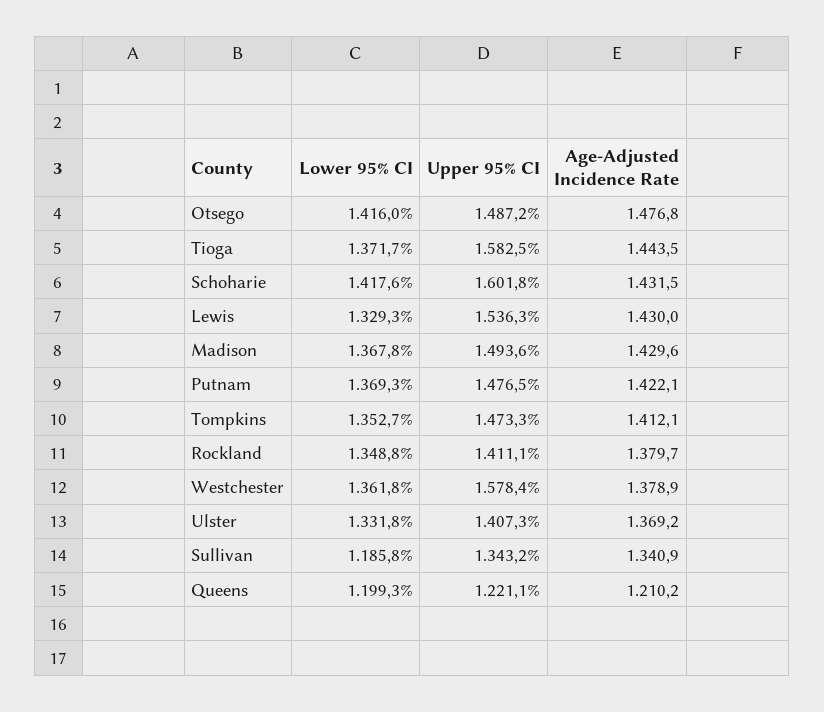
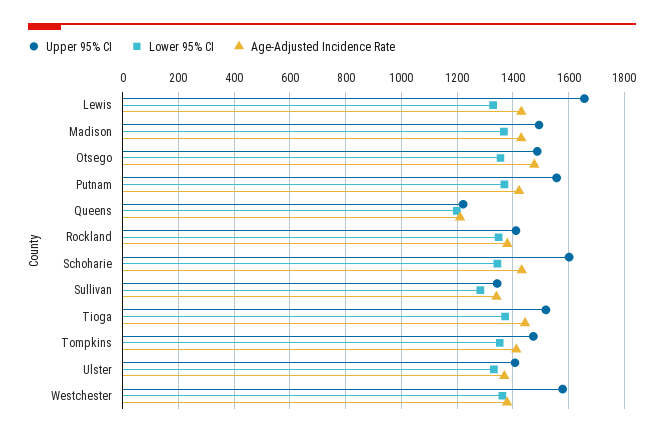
  {
    "Lower 95% CI": {
-     "Otsego": 1416,
+     "Otsego": 1350,
      "Tioga": 1371.7,
-     "Schoharie": 1417.6,
+     "Schoharie": 1350,
      "Lewis": 1329.3,
      "Madison": 1367.8,
      "Putnam": 1369.3,
      "Tompkins": 1352.7,
      "Rockland": 1348.8,
      "Westchester": 1361.8,
      "Ulster": 1331.8,
-     "Sullivan": 1185.8,
+     "Sullivan": 1275,
      "Queens": 1199.3
    },
    "Upper 95% CI": {
      "Otsego": 1487.2,
-     "Tioga": 1582.5,
+     "Tioga": 1525,
      "Schoharie": 1601.8,
-     "Lewis": 1536.3,
+     "Lewis": 1650,
      "Madison": 1493.6,
-     "Putnam": 1476.5,
+     "Putnam": 1550,
      "Tompkins": 1473.3,
      "Rockland": 1411.1,
      "Westchester": 1578.4,
      "Ulster": 1407.3,
      "Sullivan": 1343.2,
      "Queens": 1221.1
    },
    "Age-Adjusted Incidence Rate": {
      "Otsego": 1476.8,
      "Tioga": 1443.5,
      "Schoharie": 1431.5,
      "Lewis": 1430,
      "Madison": 1429.6,
      "Putnam": 1422.1,
      "Tompkins": 1412.1,
      "Rockland": 1379.7,
      "Westchester": 1378.9,
      "Ulster": 1369.2,
      "Sullivan": 1340.9,
      "Queens": 1210.2
    }
  }

